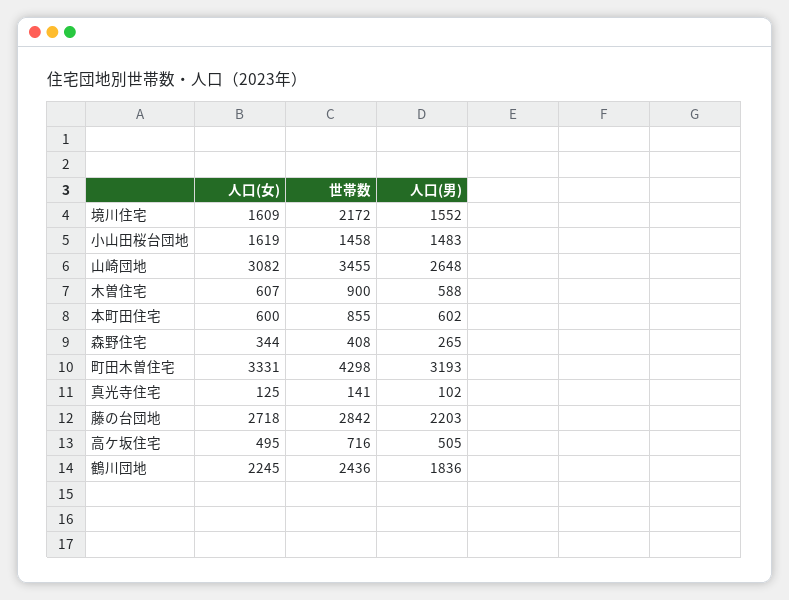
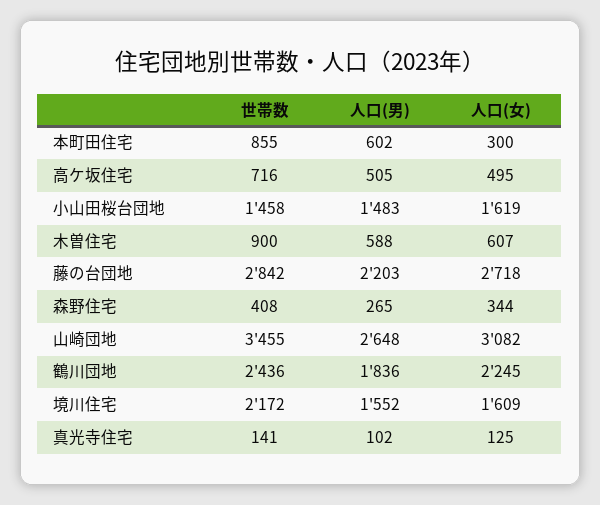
  {
    "人口(女)": {
      "境川住宅": 1609,
      "小山田桜台団地": 1619,
      "山崎団地": 3082,
      "木曽住宅": 607,
-     "本町田住宅": 600,
+     "本町田住宅": 300,
      "森野住宅": 344,
-     "町田木曽住宅": 3331,
      "真光寺住宅": 125,
      "藤の台団地": 2718,
      "高ケ坂住宅": 495,
      "鶴川団地": 2245
    },
    "世帯数": {
      "境川住宅": 2172,
      "小山田桜台団地": 1458,
      "山崎団地": 3455,
      "木曽住宅": 900,
      "本町田住宅": 855,
      "森野住宅": 408,
-     "町田木曽住宅": 4298,
      "真光寺住宅": 141,
      "藤の台団地": 2842,
      "高ケ坂住宅": 716,
      "鶴川団地": 2436
    },
    "人口(男)": {
      "境川住宅": 1552,
      "小山田桜台団地": 1483,
      "山崎団地": 2648,
      "木曽住宅": 588,
      "本町田住宅": 602,
      "森野住宅": 265,
-     "町田木曽住宅": 3193,
      "真光寺住宅": 102,
      "藤の台団地": 2203,
      "高ケ坂住宅": 505,
      "鶴川団地": 1836
    }
  }

